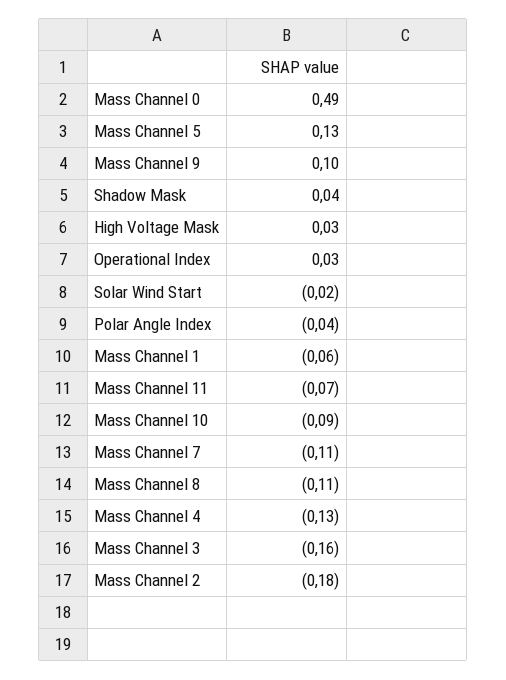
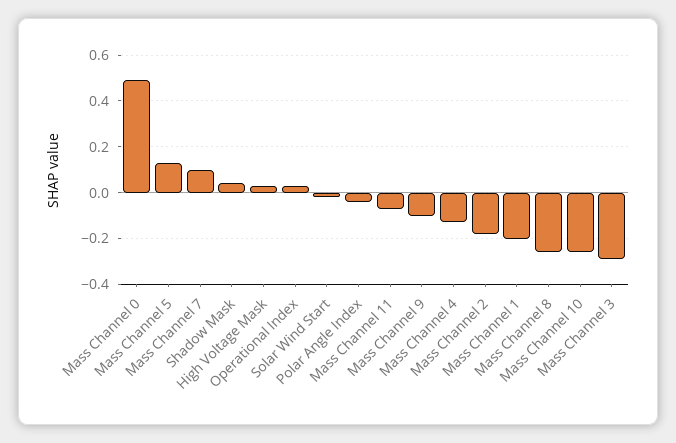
  {
    "Mass Channel 0": 0.49,
    "Mass Channel 5": 0.13,
-   "Mass Channel 9": 0.1,
+   "Mass Channel 9": -0.1,
    "Shadow Mask": 0.04,
    "High Voltage Mask": 0.03,
    "Operational Index": 0.03,
    "Solar Wind Start": -0.02,
    "Polar Angle Index": -0.04,
-   "Mass Channel 1": -0.06,
+   "Mass Channel 1": -0.2,
    "Mass Channel 11": -0.07,
-   "Mass Channel 10": -0.09,
+   "Mass Channel 10": -0.25,
-   "Mass Channel 7": -0.11,
+   "Mass Channel 7": 0.1,
-   "Mass Channel 8": -0.11,
+   "Mass Channel 8": -0.25,
    "Mass Channel 4": -0.13,
-   "Mass Channel 3": -0.16,
+   "Mass Channel 3": -0.3,
    "Mass Channel 2": -0.18
  }

